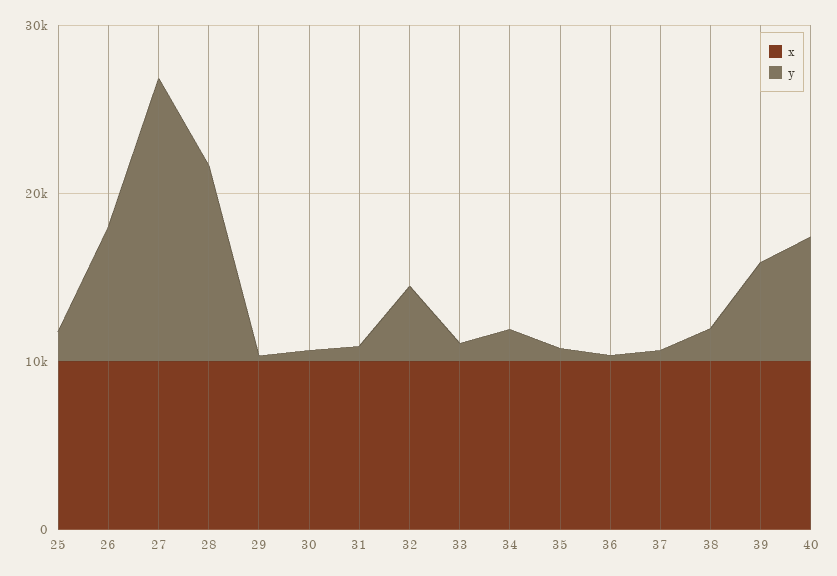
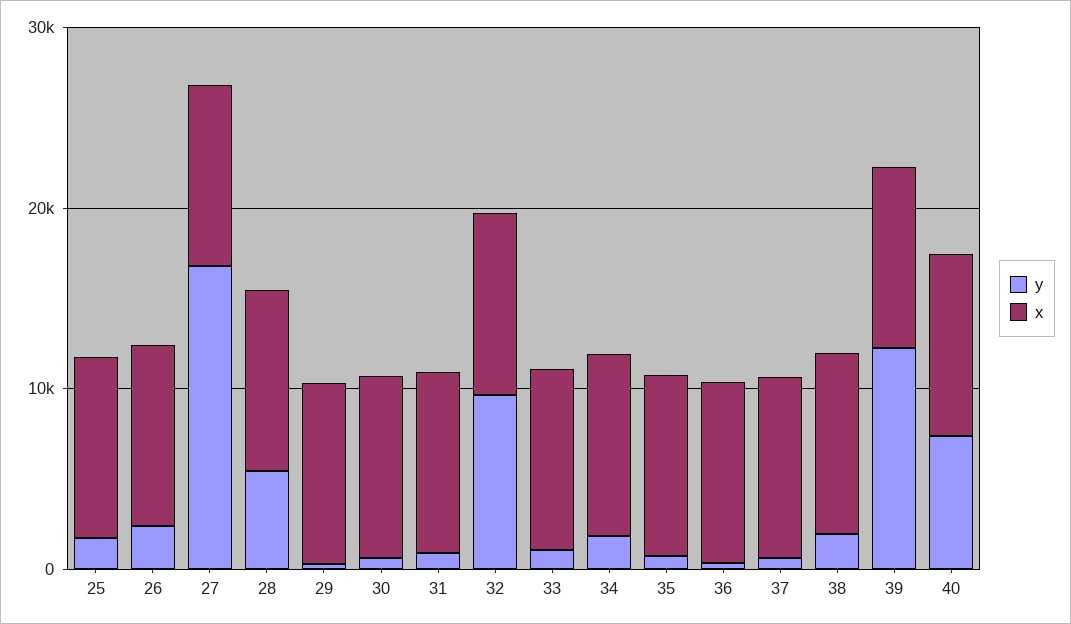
  {
    "x": {
      "25": 10000,
      "26": 10000,
      "27": 10000,
      "28": 10000,
      "29": 10000,
      "30": 10000,
      "31": 10000,
      "32": 10000,
      "33": 10000,
      "34": 10000,
      "35": 10000,
      "36": 10000,
      "37": 10000,
      "38": 10000,
      "39": 10000,
      "40": 10000
    },
    "y": {
      "25": 2000,
-     "26": 8000,
+     "26": 2000,
      "27": 16000,
-     "28": 12000,
+     "28": 6000,
      "29": 0,
      "30": 0,
      "31": 0,
-     "32": 4000,
+     "32": 10000,
      "33": 2000,
      "34": 2000,
      "35": 0,
      "36": 0,
      "37": 0,
      "38": 2000,
-     "39": 6000,
+     "39": 12000,
      "40": 8000
    }
  }

